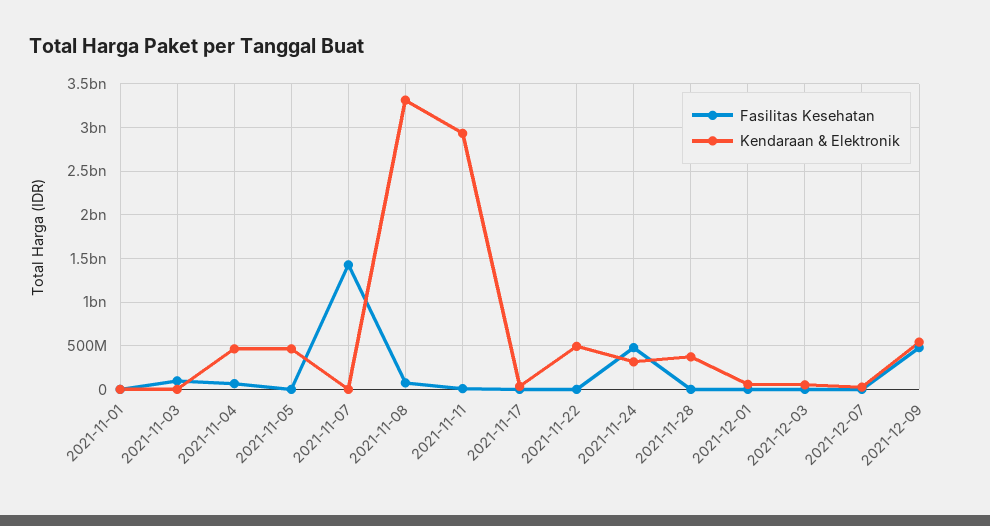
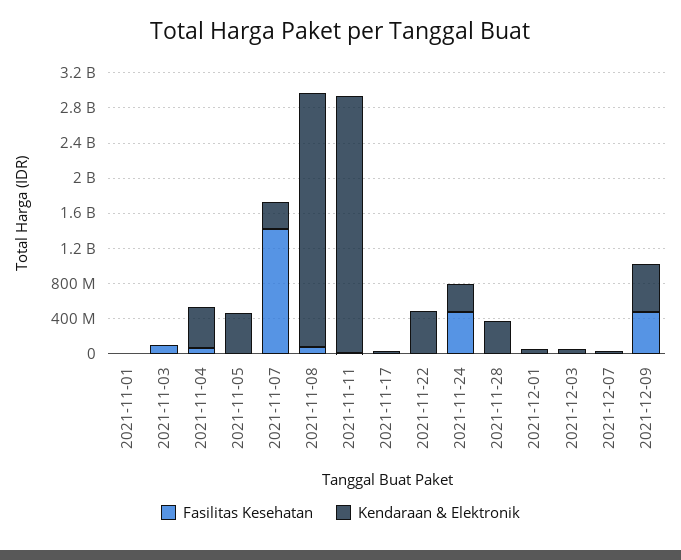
  {
    "Fasilitas Kesehatan": {
      "2021-11-01": 0,
      "2021-11-03": 100000000,
      "2021-11-04": 100000000,
      "2021-11-05": 0,
      "2021-11-07": 1400000000,
      "2021-11-08": 100000000,
      "2021-11-11": 0,
      "2021-11-17": 0,
      "2021-11-22": 0,
      "2021-11-24": 500000000,
      "2021-11-28": 0,
      "2021-12-01": 0,
      "2021-12-03": 0,
      "2021-12-07": 0,
      "2021-12-09": 500000000
    },
    "Kendaraan & Elektronik": {
      "2021-11-01": 0,
      "2021-11-03": 0,
      "2021-11-04": 500000000,
      "2021-11-05": 500000000,
-     "2021-11-07": 0,
+     "2021-11-07": 300000000,
-     "2021-11-08": 3300000000,
+     "2021-11-08": 2900000000,
      "2021-11-11": 2900000000,
      "2021-11-17": 0,
      "2021-11-22": 500000000,
      "2021-11-24": 300000000,
      "2021-11-28": 400000000,
      "2021-12-01": 100000000,
      "2021-12-03": 100000000,
      "2021-12-07": 0,
      "2021-12-09": 500000000
    }
  }

